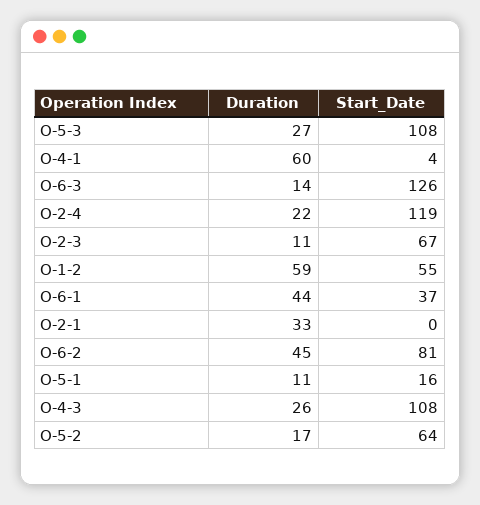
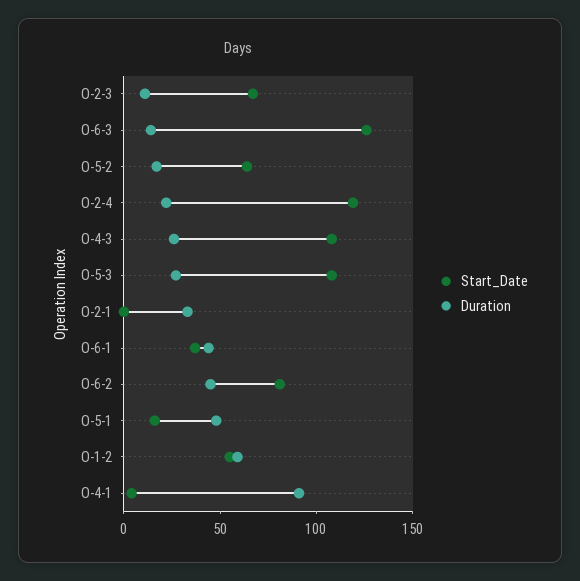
  {
    "Duration": {
      "O-5-3": 27,
-     "O-4-1": 60,
+     "O-4-1": 90,
      "O-6-3": 14,
      "O-2-4": 22,
      "O-2-3": 11,
      "O-1-2": 59,
      "O-6-1": 44,
      "O-2-1": 33,
      "O-6-2": 45,
-     "O-5-1": 11,
+     "O-5-1": 50,
      "O-4-3": 26,
      "O-5-2": 17
    },
    "Start_Date": {
      "O-5-3": 108,
      "O-4-1": 4,
      "O-6-3": 126,
      "O-2-4": 119,
      "O-2-3": 67,
      "O-1-2": 55,
      "O-6-1": 37,
      "O-2-1": 0,
      "O-6-2": 81,
      "O-5-1": 16,
      "O-4-3": 108,
      "O-5-2": 64
    }
  }

